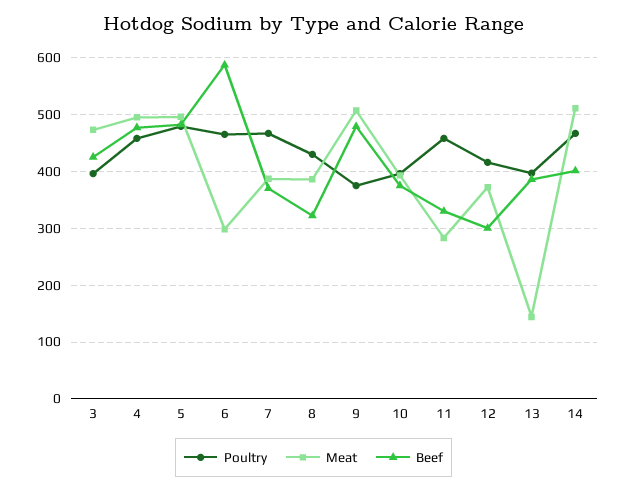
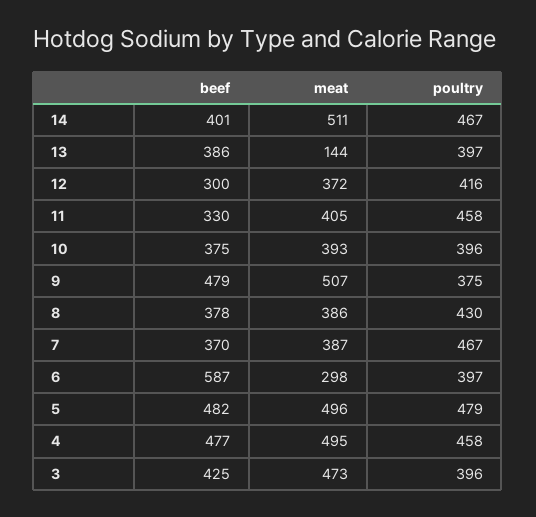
  {
    "Poultry": {
      "3": 396,
      "4": 458,
      "5": 479,
-     "6": 460,
+     "6": 397,
      "7": 467,
      "8": 430,
      "9": 375,
      "10": 396,
      "11": 458,
      "12": 416,
      "13": 397,
      "14": 467
    },
    "Meat": {
      "3": 473,
      "4": 495,
      "5": 496,
      "6": 298,
      "7": 387,
      "8": 386,
      "9": 507,
      "10": 393,
-     "11": 280,
+     "11": 405,
      "12": 372,
      "13": 144,
      "14": 511
    },
    "Beef": {
      "3": 425,
      "4": 477,
      "5": 482,
      "6": 587,
      "7": 370,
-     "8": 320,
+     "8": 378,
      "9": 479,
      "10": 375,
      "11": 330,
      "12": 300,
      "13": 386,
      "14": 401
    }
  }

